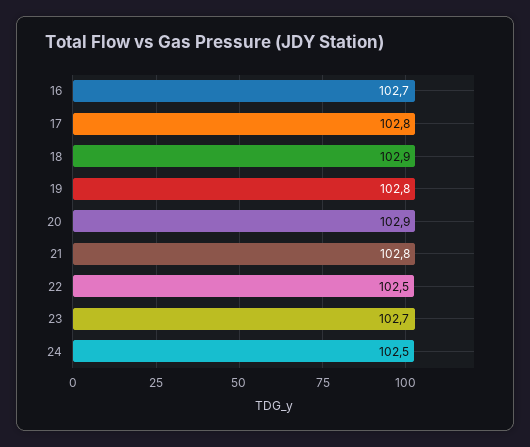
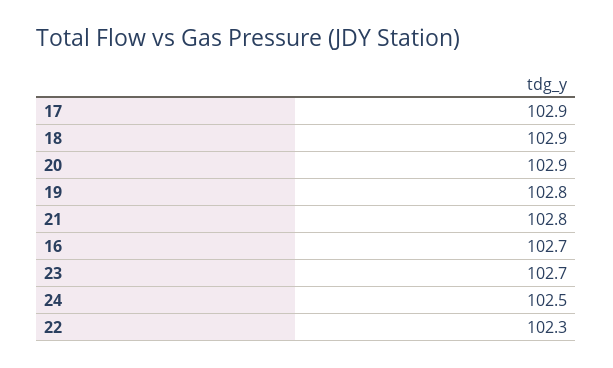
  {
    "16": 102.7,
-   "17": 102.8,
+   "17": 102.9,
    "18": 102.9,
    "19": 102.8,
    "20": 102.9,
    "21": 102.8,
-   "22": 102.5,
+   "22": 102.3,
    "23": 102.7,
    "24": 102.5
  }

